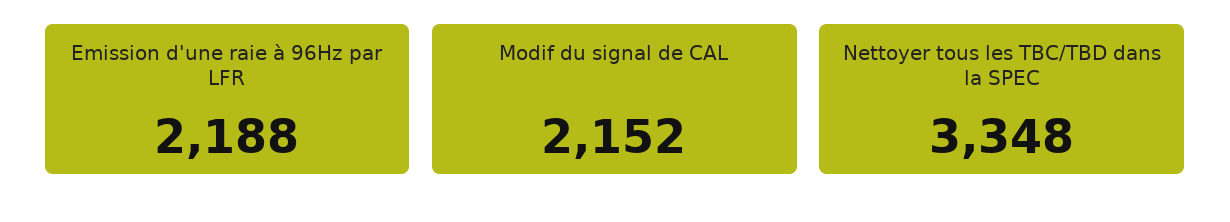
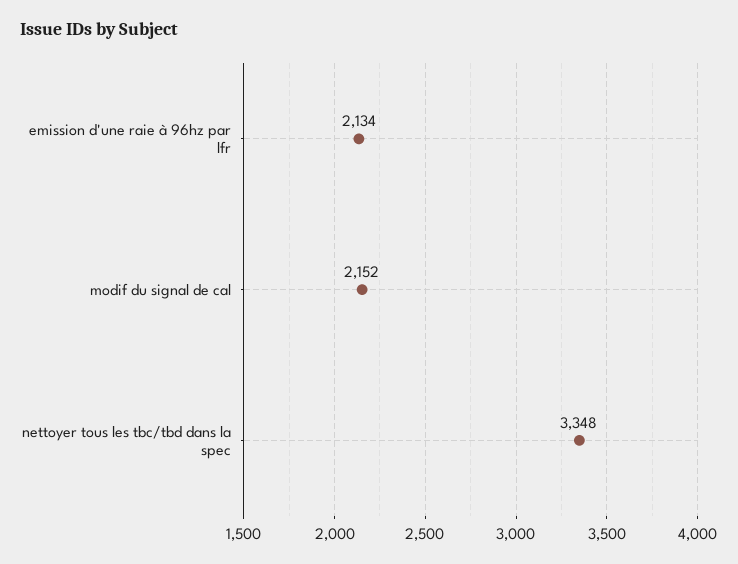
  {
-   "Emission d'une raie à 96Hz par LFR": 2188,
+   "Emission d'une raie à 96Hz par LFR": 2134,
    "Modif du signal de CAL": 2152,
    "Nettoyer tous les TBC/TBD dans la SPEC": 3348
  }

